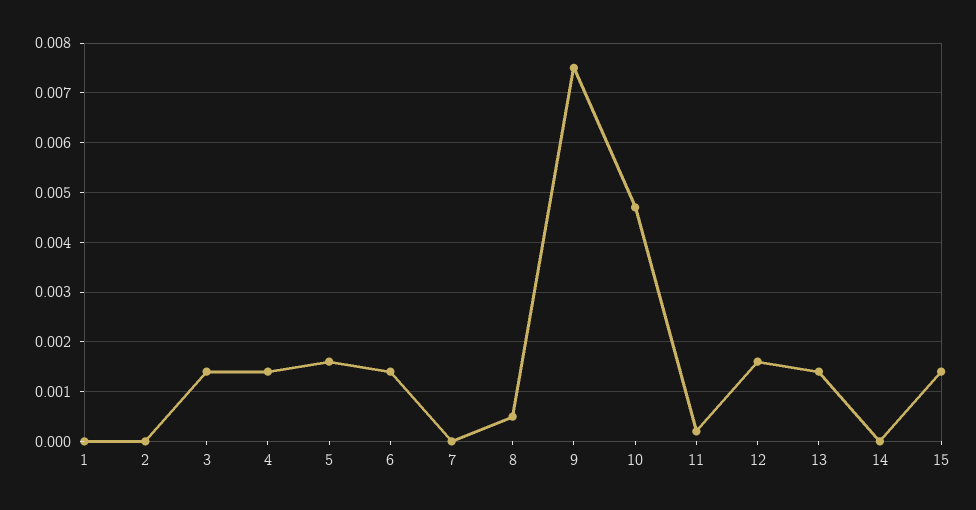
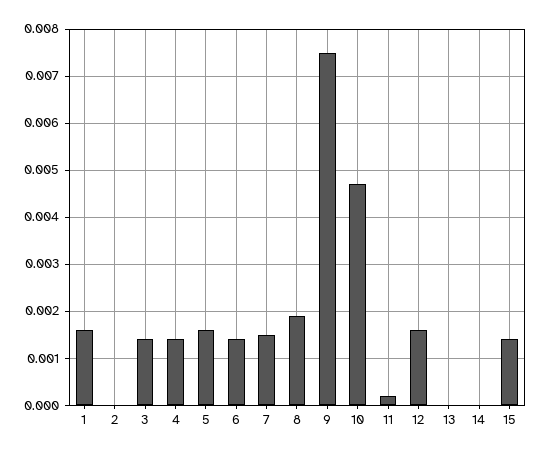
  {
-   "1": 0,
+   "1": 0.0015,
    "2": 0,
    "3": 0.0015,
    "4": 0.0015,
    "5": 0.0015,
    "6": 0.0015,
-   "7": 0,
+   "7": 0.0015,
-   "8": 0.0005,
+   "8": 0.002,
    "9": 0.0075,
    "10": 0.0045,
    "11": 0,
    "12": 0.0015,
-   "13": 0.0015,
+   "13": 0,
    "14": 0,
    "15": 0.0015
  }

